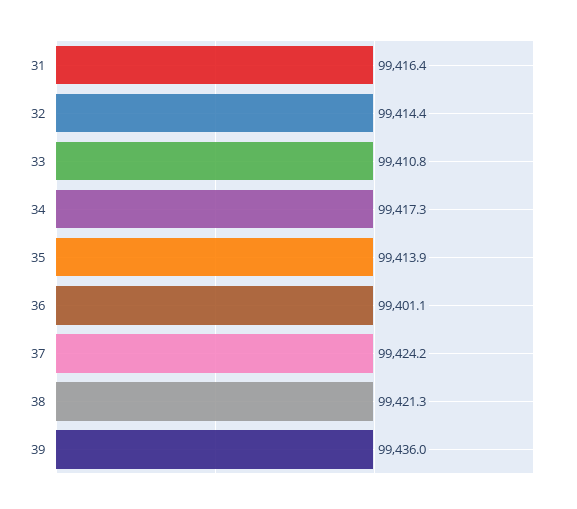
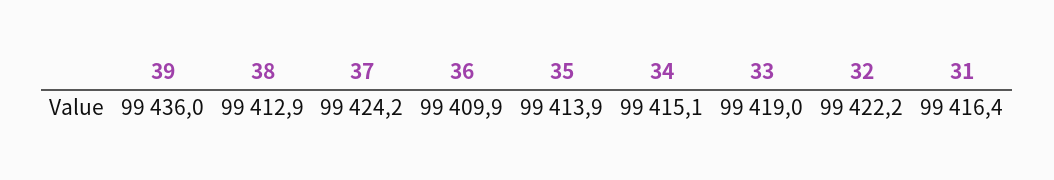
  {
    "31": 99416.4,
-   "32": 99414.4,
+   "32": 99422.2,
-   "33": 99410.8,
+   "33": 99419,
-   "34": 99417.3,
+   "34": 99415.1,
    "35": 99413.9,
-   "36": 99401.1,
+   "36": 99409.9,
    "37": 99424.2,
-   "38": 99421.3,
+   "38": 99412.9,
    "39": 99436
  }

